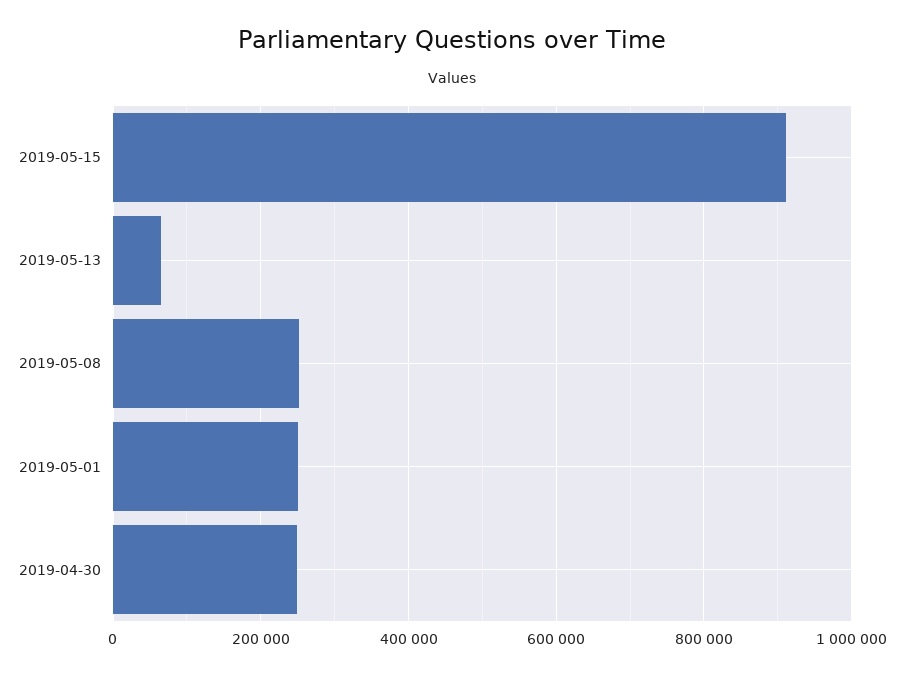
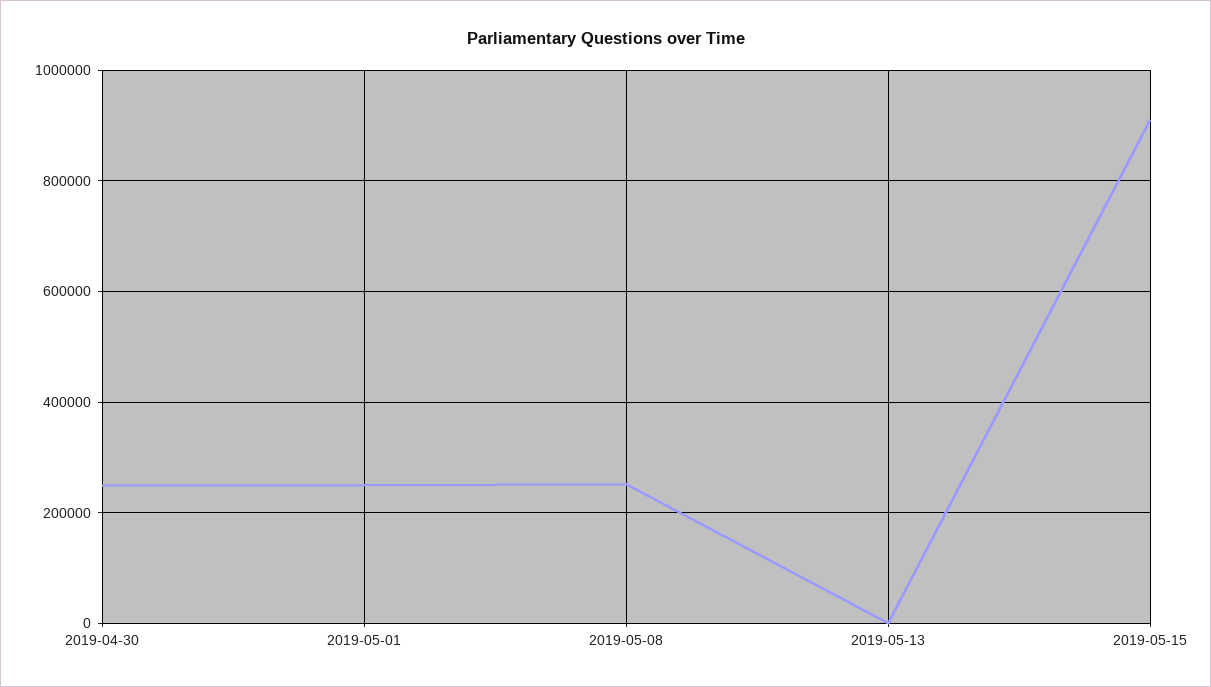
  {
    "2019-05-15": 920000,
-   "2019-05-13": 60000,
+   "2019-05-13": 0,
    "2019-05-08": 260000,
    "2019-05-01": 240000,
    "2019-04-30": 240000
  }

